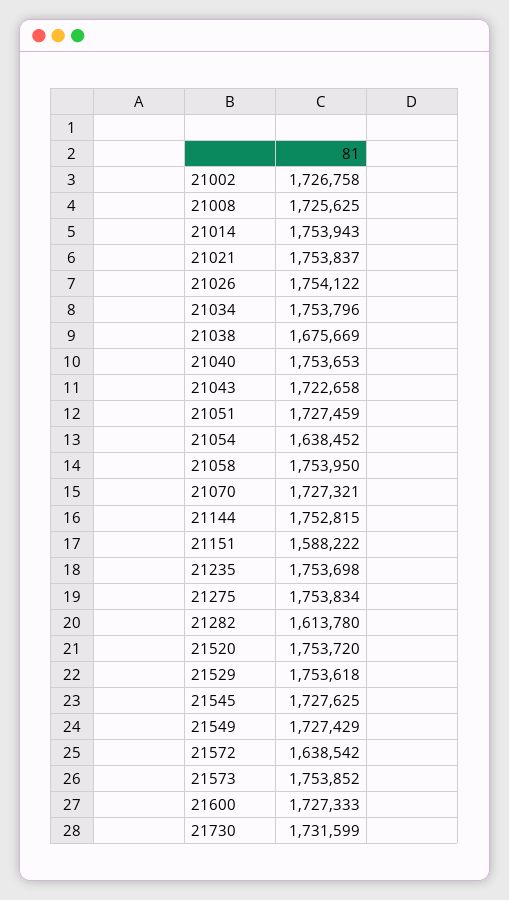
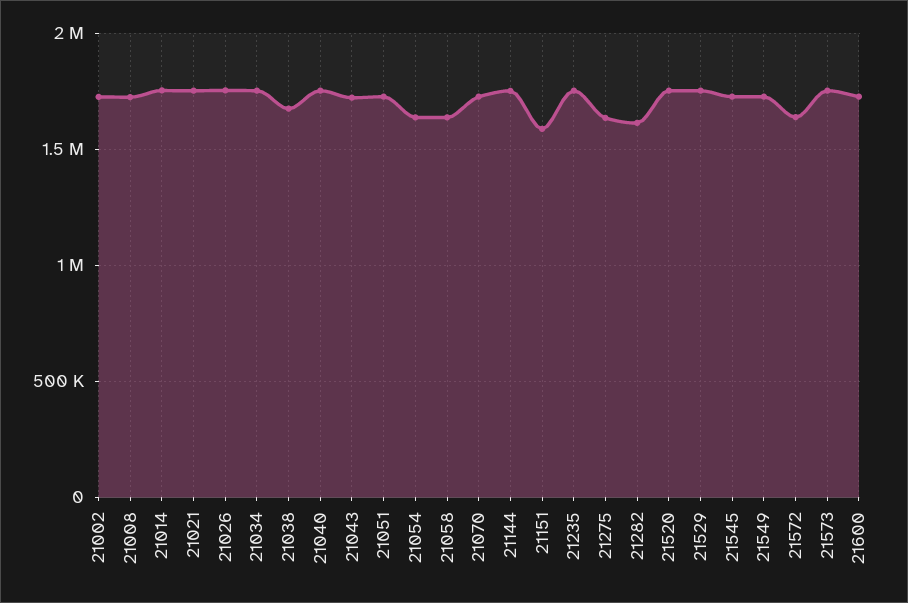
  {
    "21002": 1726758,
    "21008": 1725625,
    "21014": 1753943,
    "21021": 1753837,
    "21026": 1754122,
    "21034": 1753796,
    "21038": 1675669,
    "21040": 1753653,
    "21043": 1722658,
    "21051": 1727459,
    "21054": 1638452,
-   "21058": 1753950,
+   "21058": 1650000,
    "21070": 1727321,
    "21144": 1752815,
    "21151": 1588222,
    "21235": 1753698,
-   "21275": 1753834,
+   "21275": 1650000,
    "21282": 1613780,
    "21520": 1753720,
    "21529": 1753618,
    "21545": 1727625,
    "21549": 1727429,
    "21572": 1638542,
    "21573": 1753852,
-   "21600": 1727333,
+   "21600": 1727333
-   "21730": 1731599
  }

